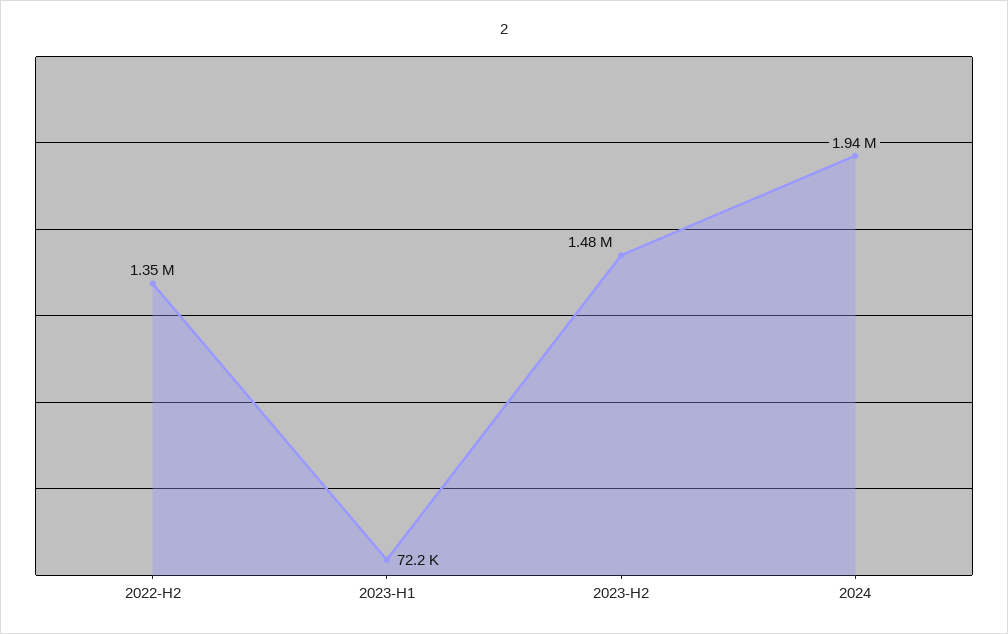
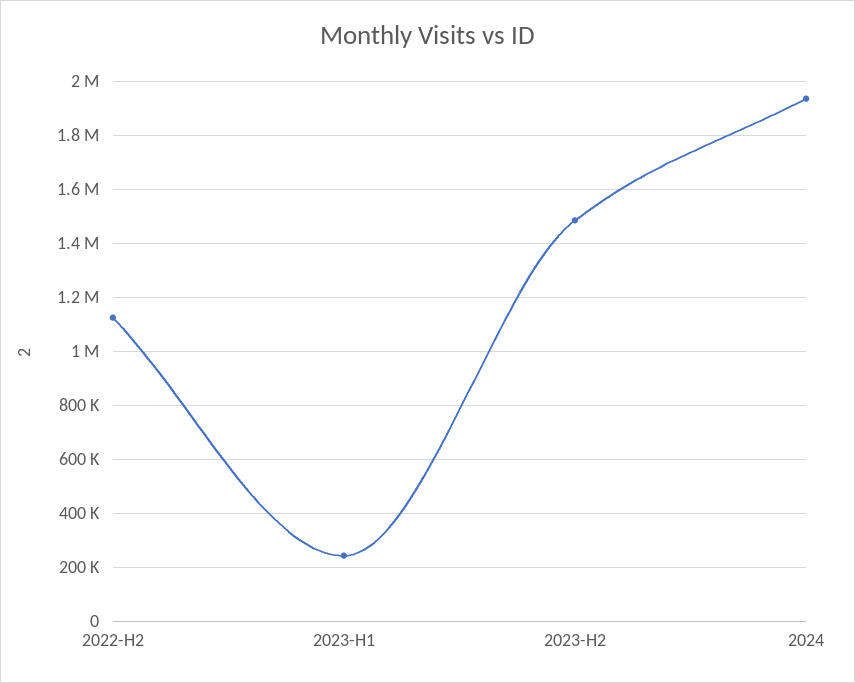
  {
-   "2022-H2": 1350000,
+   "2022-H2": 1125000,
-   "2023-H1": 72200,
+   "2023-H1": 250000,
    "2023-H2": 1480000,
    "2024": 1940000
  }

